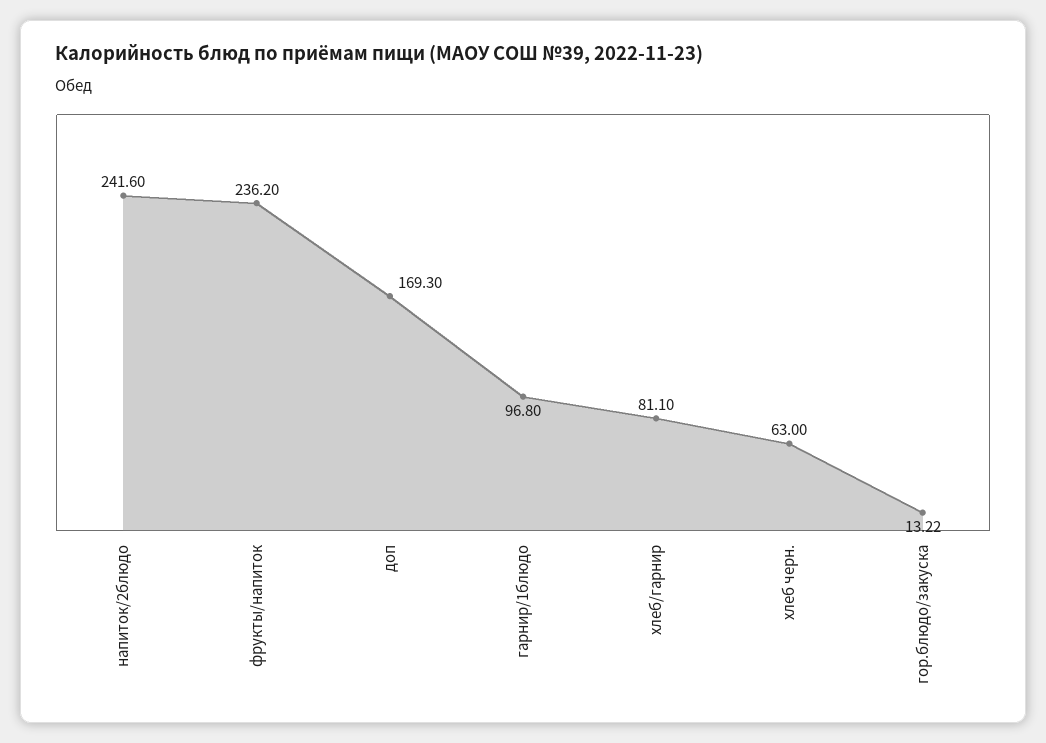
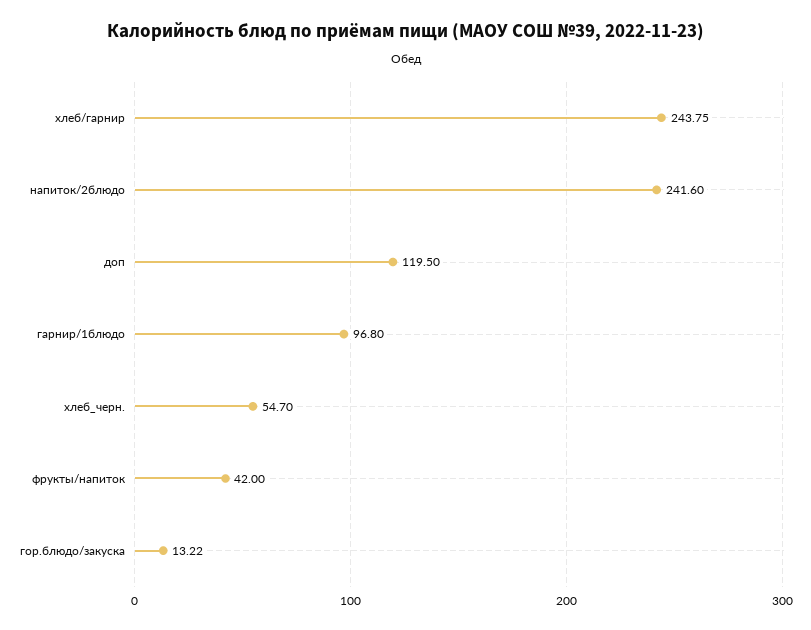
  {
    "напиток/2блюдо": 241.6,
-   "фрукты/напиток": 236.2,
+   "фрукты/напиток": 42,
-   "доп": 169.3,
+   "доп": 119.5,
    "гарнир/1блюдо": 96.8,
-   "хлеб/гарнир": 81.1,
+   "хлеб/гарнир": 243.75,
-   "хлеб черн.": 63,
+   "хлеб черн.": 54.7,
    "гор.блюдо/закуска": 13.22
  }

